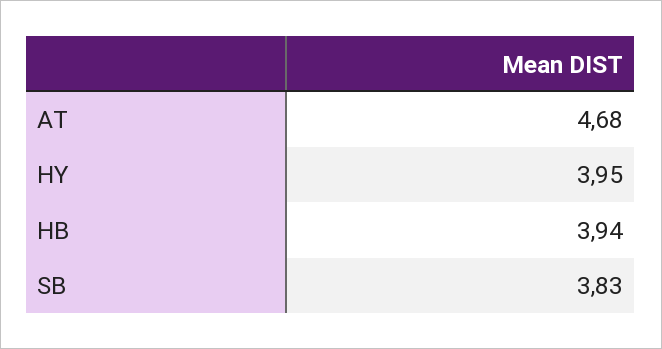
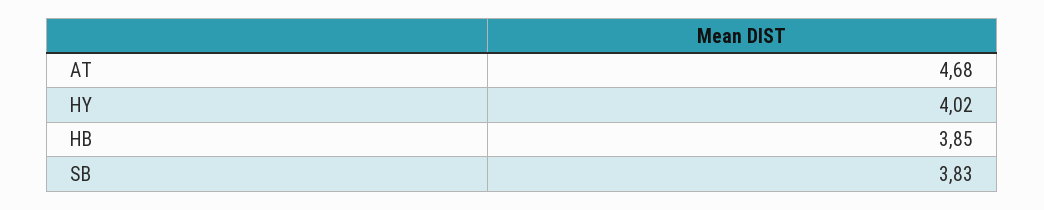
  {
    "AT": 4.68,
-   "HY": 3.95,
+   "HY": 4.02,
-   "HB": 3.94,
+   "HB": 3.85,
    "SB": 3.83
  }

